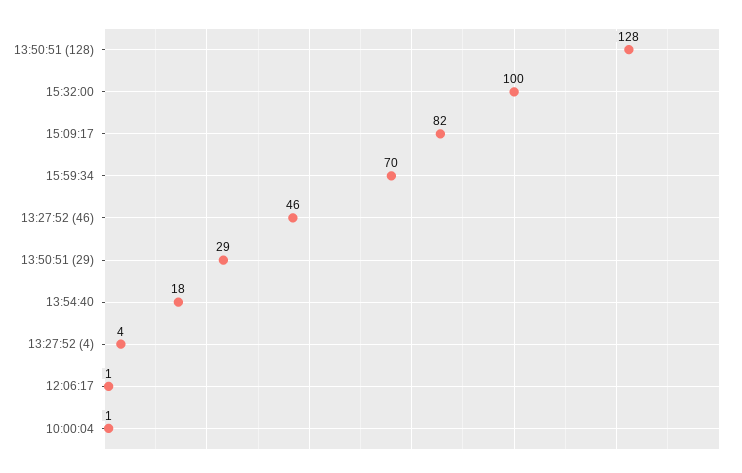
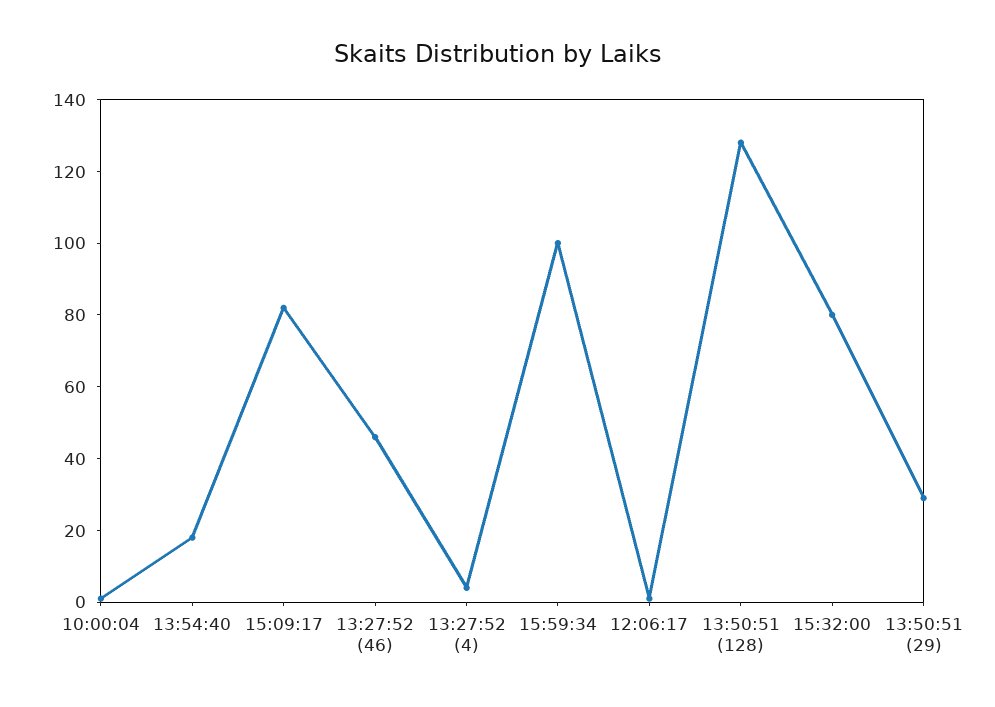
  {
    "13:50:51 (128)": 128,
-   "15:32:00": 100,
+   "15:32:00": 80,
    "15:09:17": 82,
-   "15:59:34": 70,
+   "15:59:34": 100,
    "13:27:52 (46)": 46,
    "13:50:51 (29)": 29,
    "13:54:40": 18,
    "13:27:52 (4)": 4,
    "12:06:17": 1,
    "10:00:04": 1
  }

